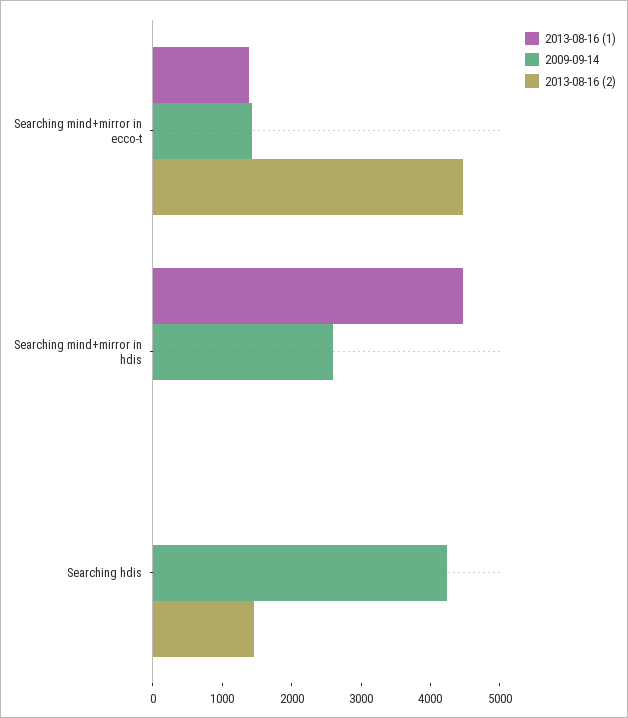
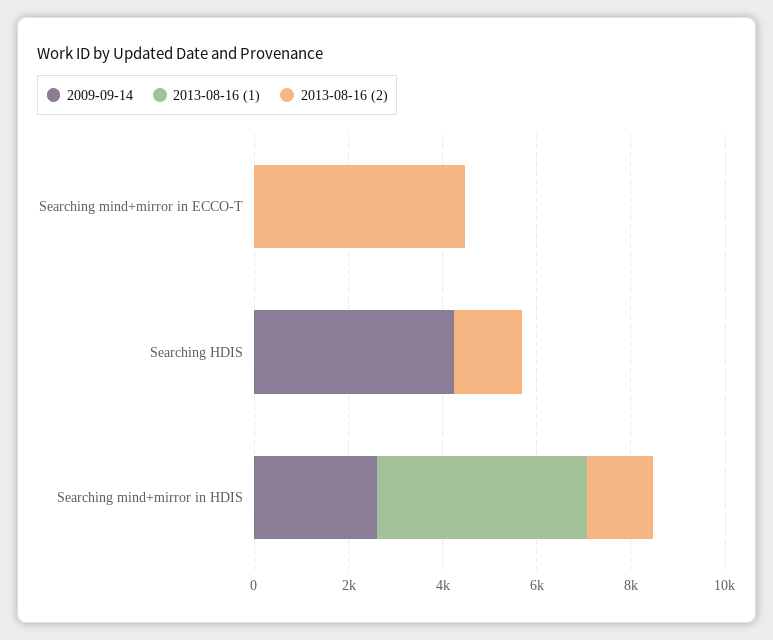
  {
    "2013-08-16 (1)": {
-     "Searching mind+mirror in ecco-t": 1400,
+     "Searching mind+mirror in ecco-t": 0,
      "Searching mind+mirror in hdis": 4400,
      "Searching hdis": 0
    },
    "2009-09-14": {
-     "Searching mind+mirror in ecco-t": 1400,
+     "Searching mind+mirror in ecco-t": 0,
      "Searching mind+mirror in hdis": 2600,
      "Searching hdis": 4200
    },
    "2013-08-16 (2)": {
      "Searching mind+mirror in ecco-t": 4400,
-     "Searching mind+mirror in hdis": 0,
+     "Searching mind+mirror in hdis": 1500,
      "Searching hdis": 1400
    }
  }

